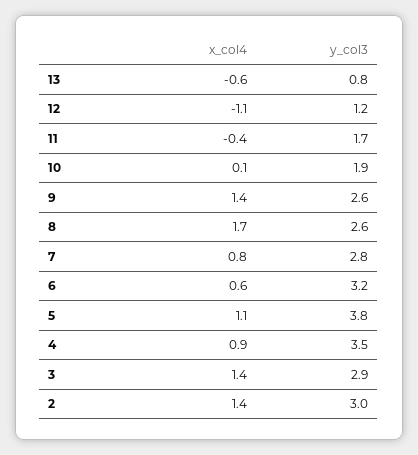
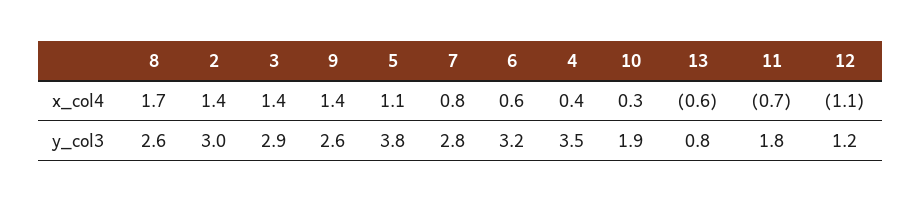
  {
    "x_col4": {
      "13": -0.6,
      "12": -1.1,
-     "11": -0.4,
+     "11": -0.7,
-     "10": 0.1,
+     "10": 0.3,
      "9": 1.4,
      "8": 1.7,
      "7": 0.8,
      "6": 0.6,
      "5": 1.1,
-     "4": 0.9,
+     "4": 0.4,
      "3": 1.4,
      "2": 1.4
    },
    "y_col3": {
      "13": 0.8,
      "12": 1.2,
-     "11": 1.7,
+     "11": 1.8,
      "10": 1.9,
      "9": 2.6,
      "8": 2.6,
      "7": 2.8,
      "6": 3.2,
      "5": 3.8,
      "4": 3.5,
      "3": 2.9,
      "2": 3
    }
  }

